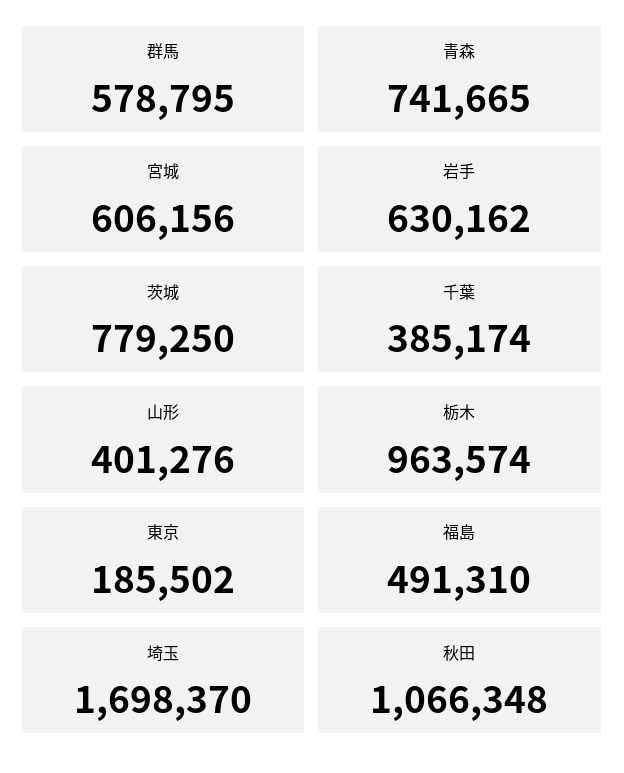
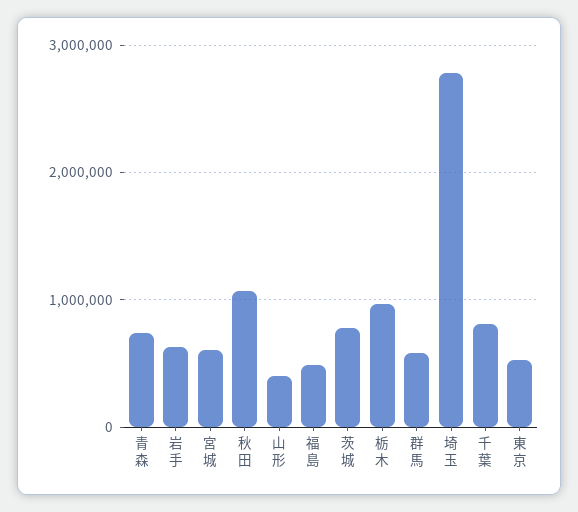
  {
    "群馬": 578795,
    "青森": 741665,
    "宮城": 606156,
    "岩手": 630162,
    "茨城": 779250,
-   "千葉": 385174,
+   "千葉": 800000,
    "山形": 401276,
    "栃木": 963574,
-   "東京": 185502,
+   "東京": 500000,
    "福島": 491310,
-   "埼玉": 1698370,
+   "埼玉": 2800000,
    "秋田": 1066348
  }

